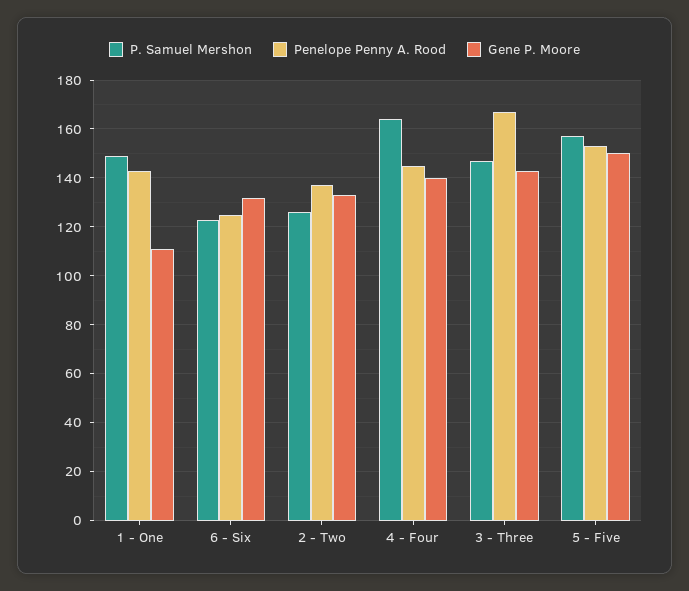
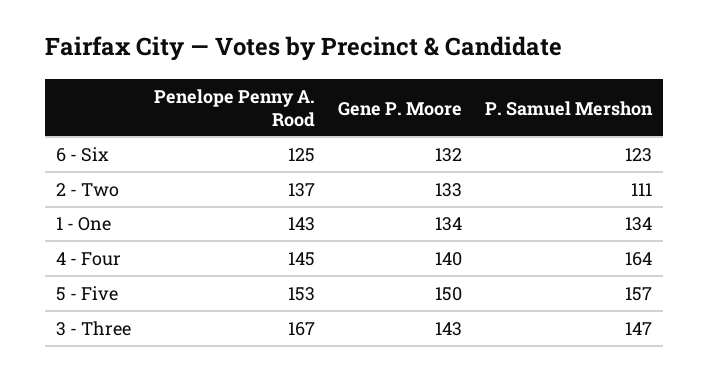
  {
    "P. Samuel Mershon": {
-     "1 - One": 150,
+     "1 - One": 134,
      "6 - Six": 123,
-     "2 - Two": 125,
+     "2 - Two": 111,
      "4 - Four": 164,
      "3 - Three": 147,
      "5 - Five": 157
    },
    "Penelope Penny A. Rood": {
      "1 - One": 143,
      "6 - Six": 125,
      "2 - Two": 137,
      "4 - Four": 145,
      "3 - Three": 167,
      "5 - Five": 153
    },
    "Gene P. Moore": {
-     "1 - One": 110,
+     "1 - One": 134,
      "6 - Six": 132,
      "2 - Two": 133,
      "4 - Four": 140,
      "3 - Three": 143,
      "5 - Five": 150
    }
  }

